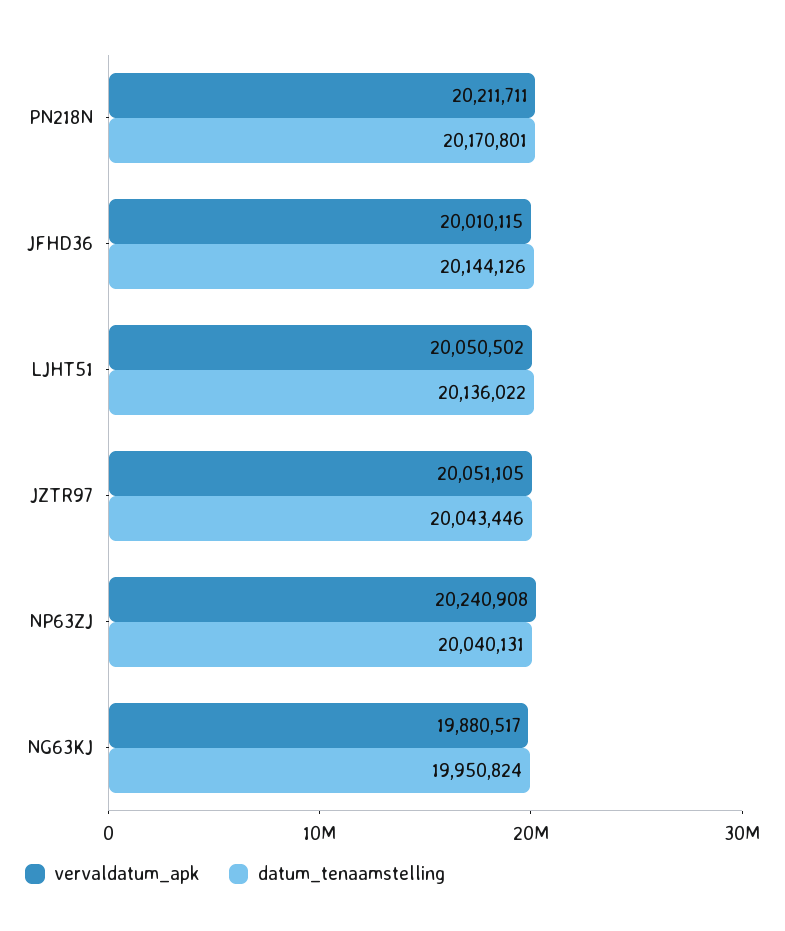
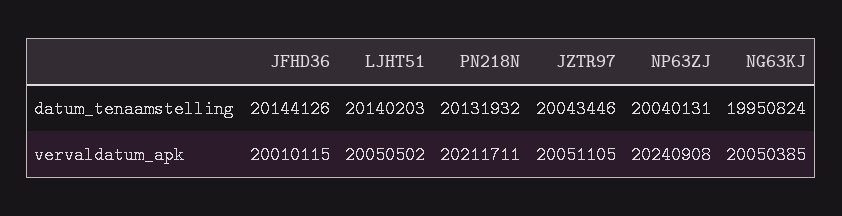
  {
    "vervaldatum_apk": {
      "PN218N": 20211711,
      "JFHD36": 20010115,
      "LJHT51": 20050502,
      "JZTR97": 20051105,
      "NP63ZJ": 20240908,
-     "NG63KJ": 19880517
+     "NG63KJ": 20050385
    },
    "datum_tenaamstelling": {
-     "PN218N": 20170801,
+     "PN218N": 20131932,
      "JFHD36": 20144126,
-     "LJHT51": 20136022,
+     "LJHT51": 20140203,
      "JZTR97": 20043446,
      "NP63ZJ": 20040131,
      "NG63KJ": 19950824
    }
  }

